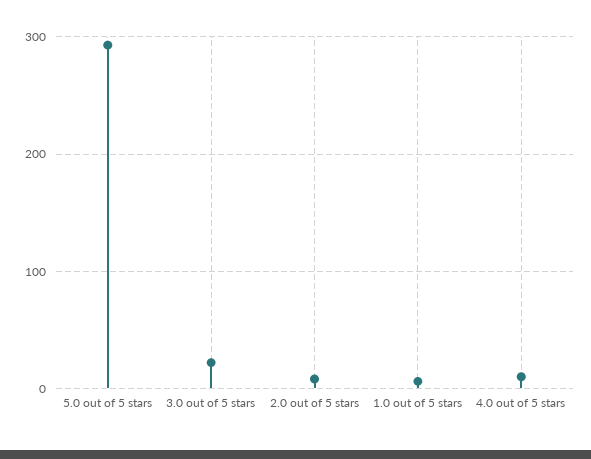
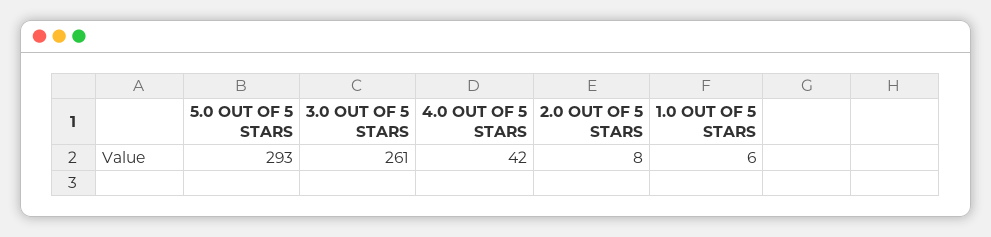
  {
    "5.0 out of 5 stars": 293,
-   "3.0 out of 5 stars": 20,
+   "3.0 out of 5 stars": 261,
    "2.0 out of 5 stars": 8,
    "1.0 out of 5 stars": 6,
-   "4.0 out of 5 stars": 10
+   "4.0 out of 5 stars": 42
  }

